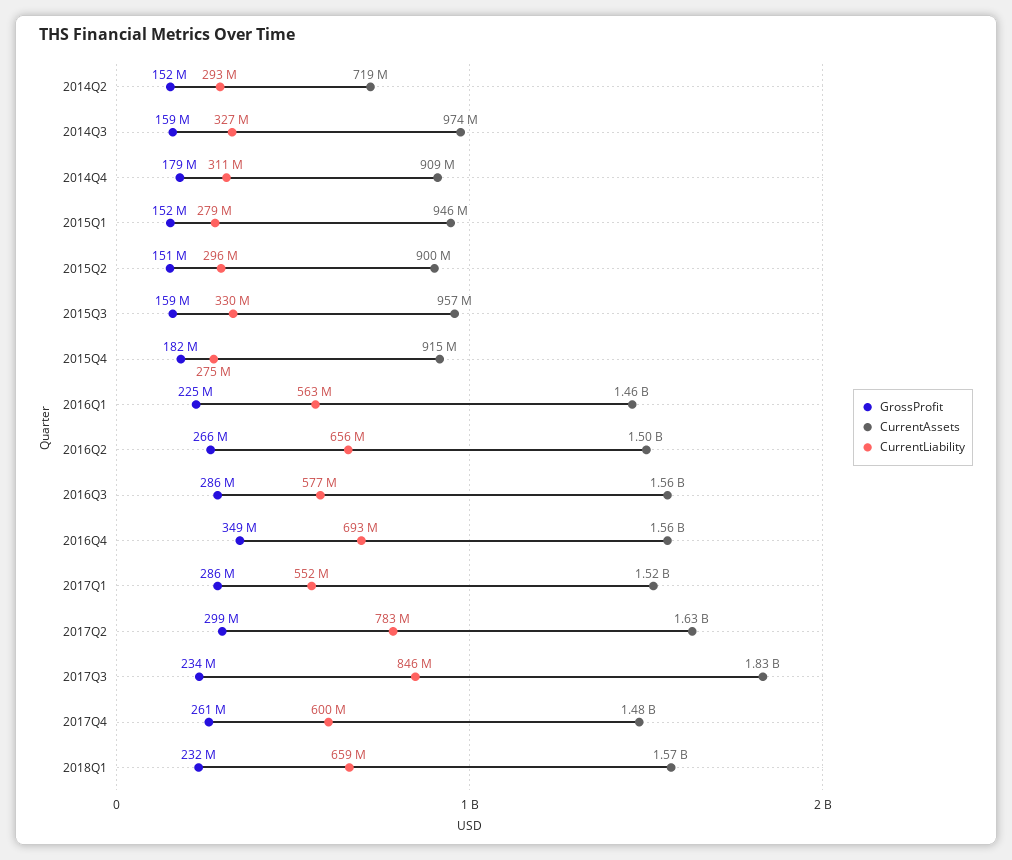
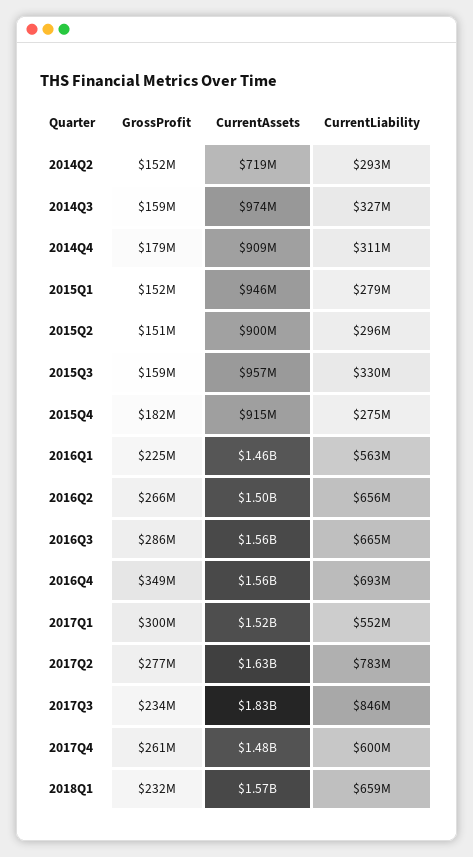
  {
    "GrossProfit": {
      "2014Q2": 152000000,
      "2014Q3": 159000000,
      "2014Q4": 179000000,
      "2015Q1": 152000000,
      "2015Q2": 151000000,
      "2015Q3": 159000000,
      "2015Q4": 182000000,
      "2016Q1": 225000000,
      "2016Q2": 266000000,
      "2016Q3": 286000000,
      "2016Q4": 349000000,
-     "2017Q1": 286000000,
+     "2017Q1": 300000000,
-     "2017Q2": 299000000,
+     "2017Q2": 277000000,
      "2017Q3": 234000000,
      "2017Q4": 261000000,
      "2018Q1": 232000000
    },
    "CurrentAssets": {
      "2014Q2": 719000000,
      "2014Q3": 974000000,
      "2014Q4": 909000000,
      "2015Q1": 946000000,
      "2015Q2": 900000000,
      "2015Q3": 957000000,
      "2015Q4": 915000000,
      "2016Q1": 1460000000,
      "2016Q2": 1500000000,
      "2016Q3": 1560000000,
      "2016Q4": 1560000000,
      "2017Q1": 1520000000,
      "2017Q2": 1630000000,
      "2017Q3": 1830000000,
      "2017Q4": 1480000000,
      "2018Q1": 1570000000
    },
    "CurrentLiability": {
      "2014Q2": 293000000,
      "2014Q3": 327000000,
      "2014Q4": 311000000,
      "2015Q1": 279000000,
      "2015Q2": 296000000,
      "2015Q3": 330000000,
      "2015Q4": 275000000,
      "2016Q1": 563000000,
      "2016Q2": 656000000,
-     "2016Q3": 577000000,
+     "2016Q3": 665000000,
      "2016Q4": 693000000,
      "2017Q1": 552000000,
      "2017Q2": 783000000,
      "2017Q3": 846000000,
      "2017Q4": 600000000,
      "2018Q1": 659000000
    }
  }

